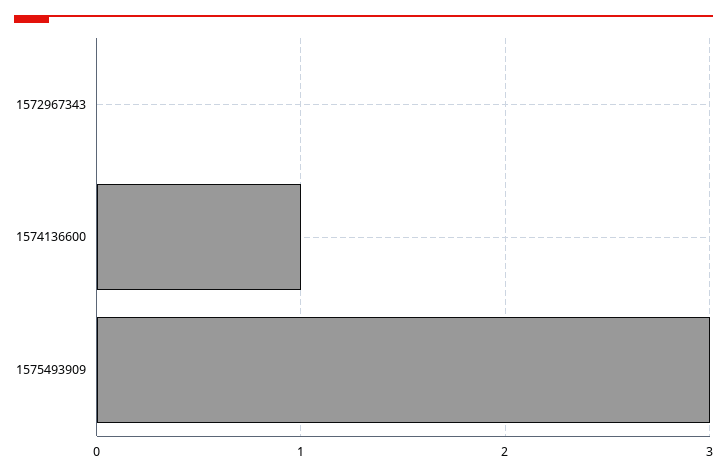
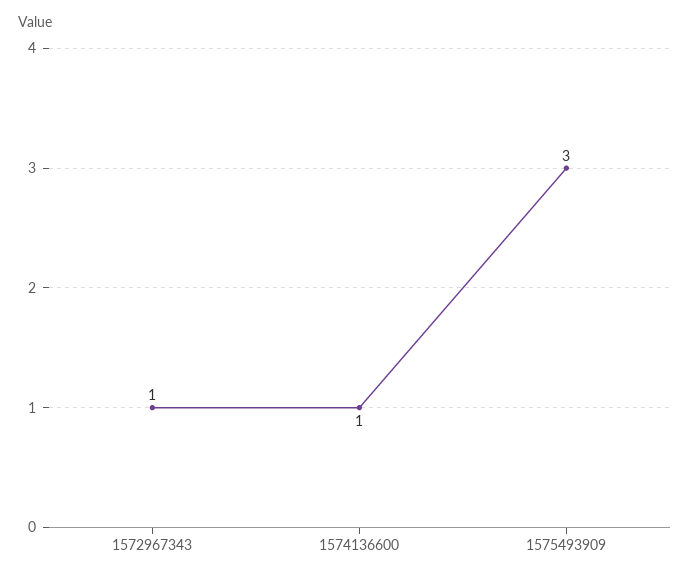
  {
-   "1572967343": 0,
+   "1572967343": 1,
    "1574136600": 1,
    "1575493909": 3
  }

